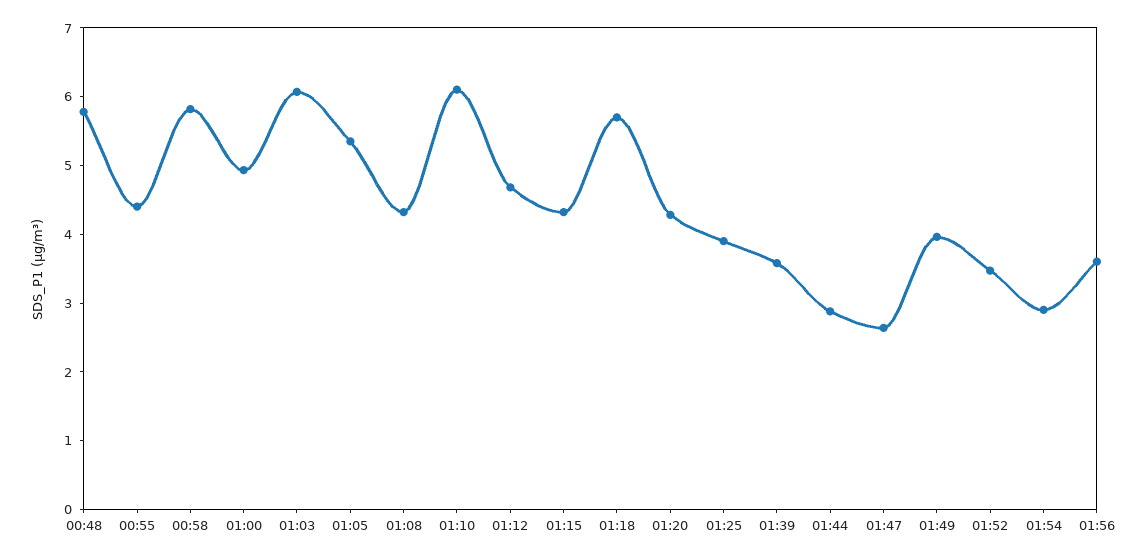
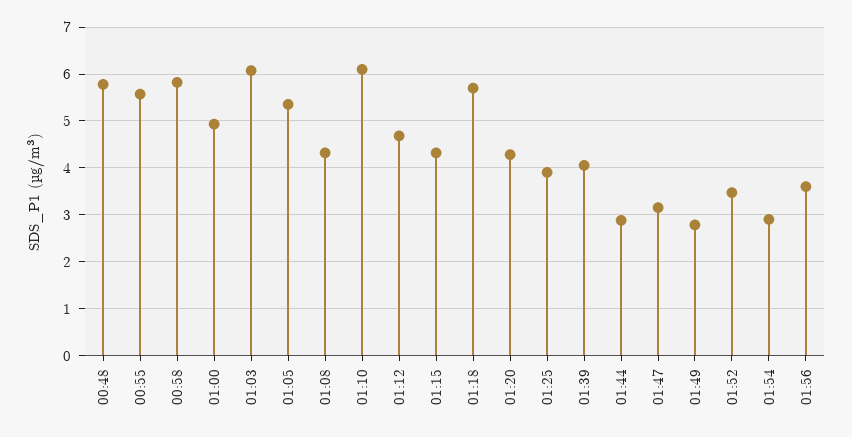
  {
    "00:48": 5.8,
-   "00:55": 4.4,
+   "00:55": 5.6,
    "00:58": 5.8,
    "01:00": 5,
    "01:03": 6,
    "01:05": 5.4,
    "01:08": 4.4,
    "01:10": 6.2,
    "01:12": 4.6,
    "01:15": 4.4,
    "01:18": 5.8,
    "01:20": 4.2,
    "01:25": 4,
-   "01:39": 3.6,
+   "01:39": 4,
    "01:44": 2.8,
-   "01:47": 2.6,
+   "01:47": 3.2,
-   "01:49": 4,
+   "01:49": 2.8,
    "01:52": 3.4,
    "01:54": 3,
    "01:56": 3.6
  }

